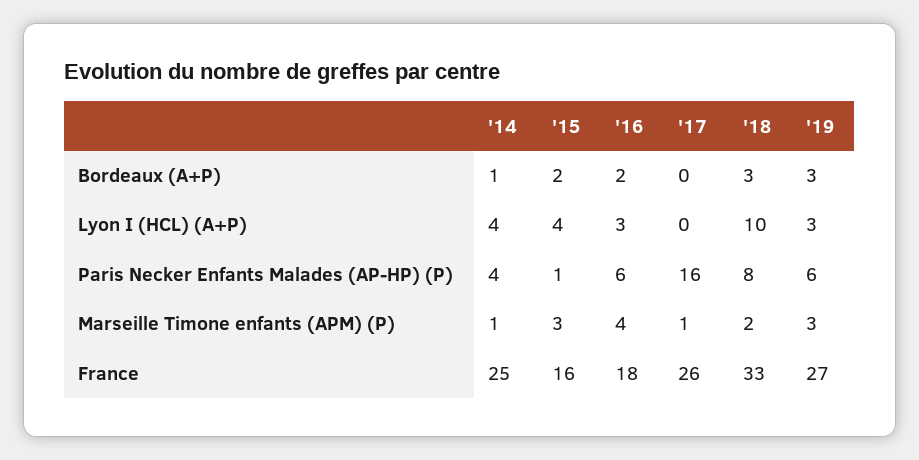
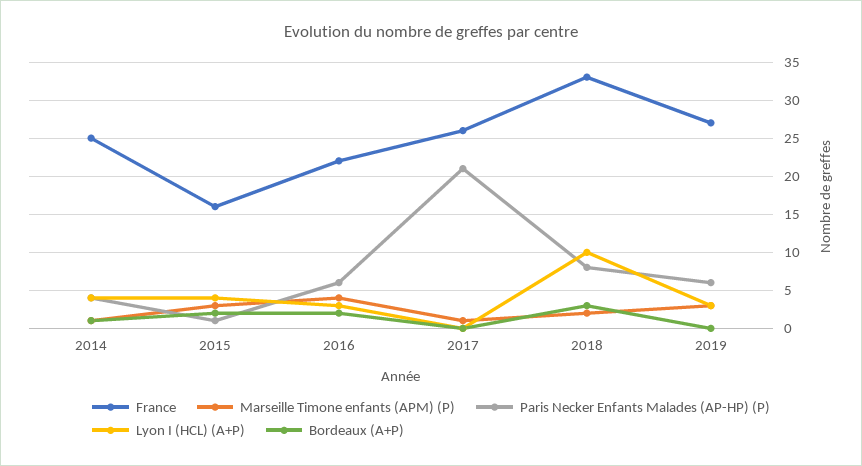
  {
    "Bordeaux (A+P)": {
      "'14": 1,
      "'15": 2,
      "'16": 2,
      "'17": 0,
      "'18": 3,
-     "'19": 3
+     "'19": 0
    },
    "Lyon I (HCL) (A+P)": {
      "'14": 4,
      "'15": 4,
      "'16": 3,
      "'17": 0,
      "'18": 10,
      "'19": 3
    },
    "Paris Necker Enfants Malades (AP-HP) (P)": {
      "'14": 4,
      "'15": 1,
      "'16": 6,
-     "'17": 16,
+     "'17": 21,
      "'18": 8,
      "'19": 6
    },
    "Marseille Timone enfants (APM) (P)": {
      "'14": 1,
      "'15": 3,
      "'16": 4,
      "'17": 1,
      "'18": 2,
      "'19": 3
    },
    "France": {
      "'14": 25,
      "'15": 16,
-     "'16": 18,
+     "'16": 22,
      "'17": 26,
      "'18": 33,
      "'19": 27
    }
  }

